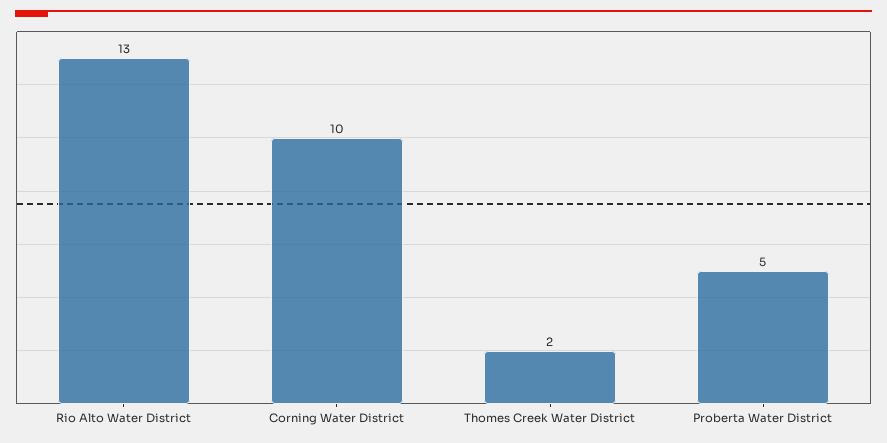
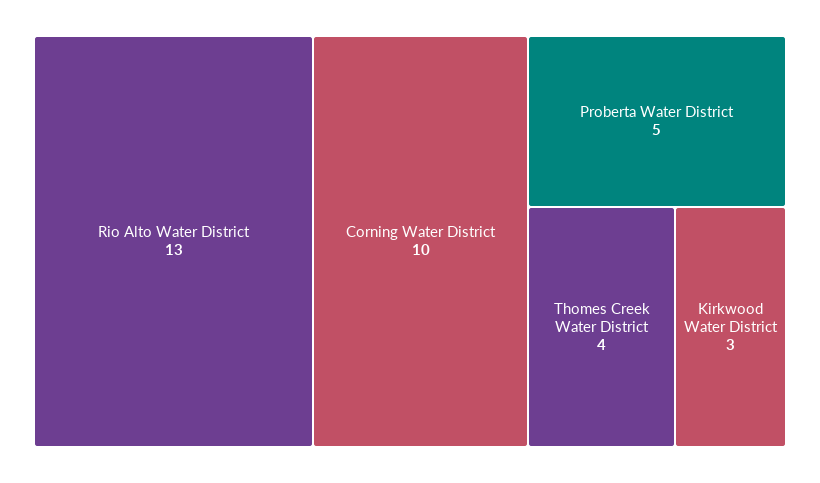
  {
    "Rio Alto Water District": 13,
    "Corning Water District": 10,
-   "Thomes Creek Water District": 2,
+   "Thomes Creek Water District": 4,
-   "Proberta Water District": 5
+   "Proberta Water District": 5,
+   "Kirkwood Water District": 3
  }

